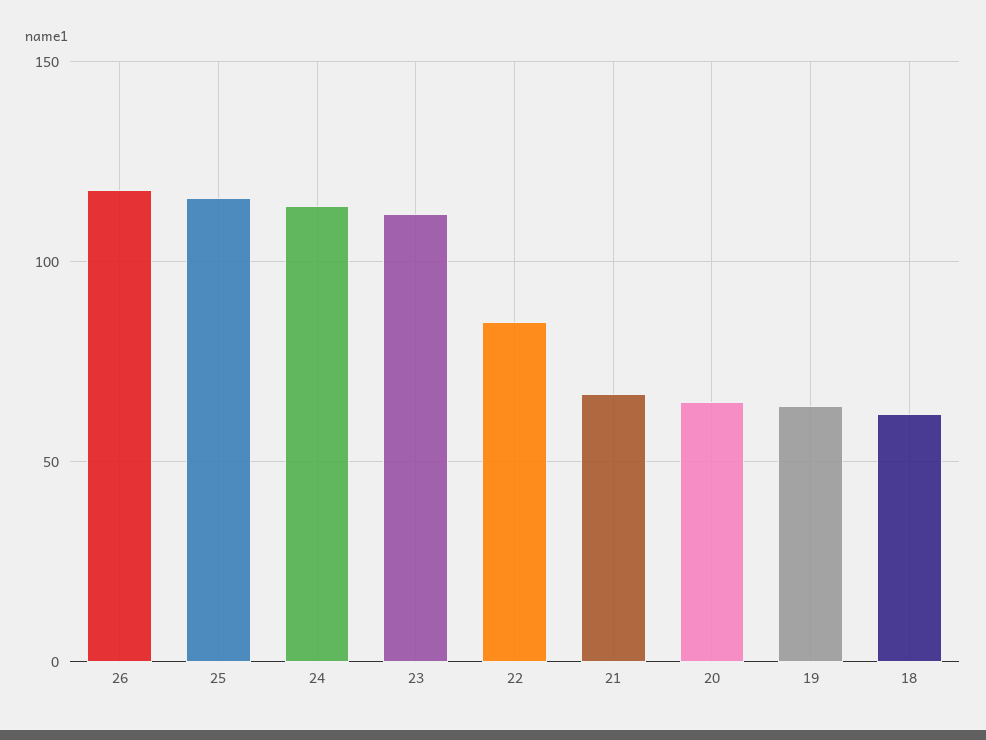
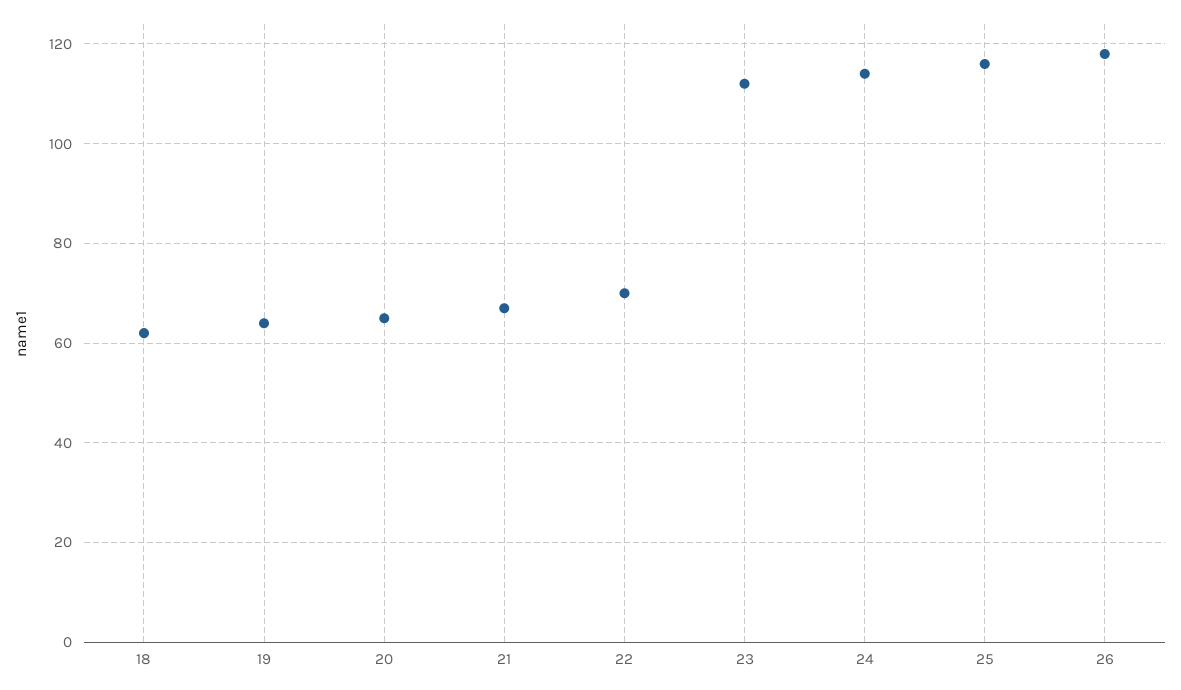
  {
    "26": 120,
    "25": 115,
    "24": 115,
    "23": 110,
-   "22": 85,
+   "22": 70,
    "21": 65,
    "20": 65,
    "19": 65,
    "18": 60
  }

